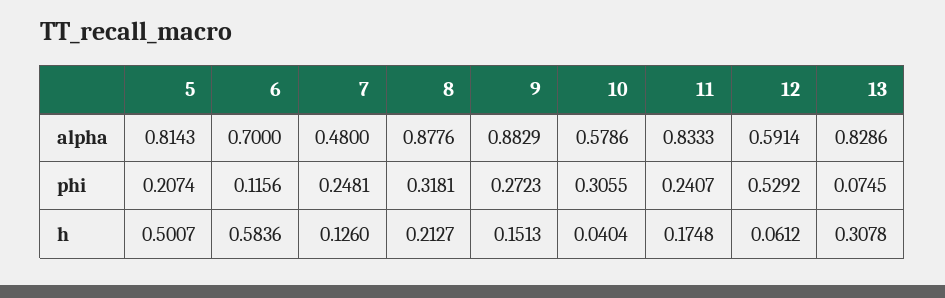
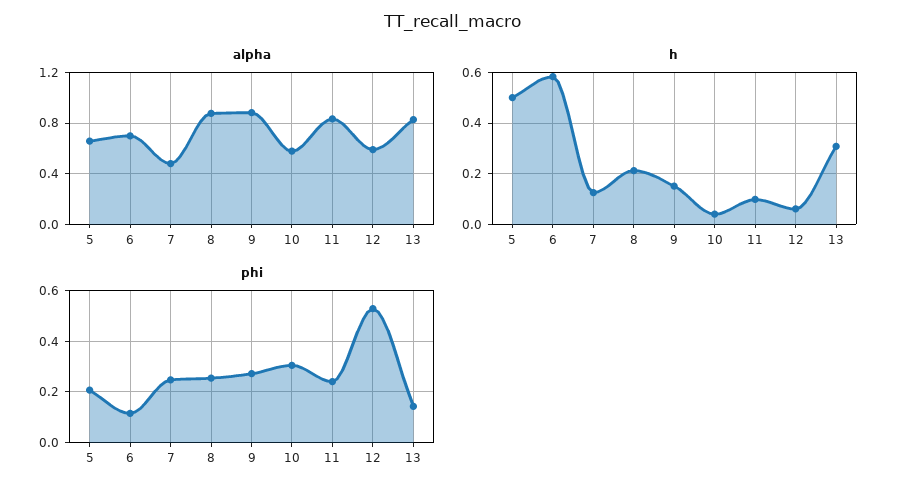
  {
    "alpha": {
-     "5": 0.8143,
+     "5": 0.65,
      "6": 0.7,
      "7": 0.48,
      "8": 0.8776,
      "9": 0.8829,
      "10": 0.5786,
      "11": 0.8333,
      "12": 0.5914,
      "13": 0.8286
    },
    "phi": {
      "5": 0.2074,
      "6": 0.1156,
      "7": 0.2481,
-     "8": 0.3181,
+     "8": 0.25,
      "9": 0.2723,
      "10": 0.3055,
      "11": 0.2407,
      "12": 0.5292,
-     "13": 0.0745
+     "13": 0.15
    },
    "h": {
      "5": 0.5007,
      "6": 0.5836,
      "7": 0.126,
      "8": 0.2127,
      "9": 0.1513,
      "10": 0.0404,
-     "11": 0.1748,
+     "11": 0.1,
      "12": 0.0612,
      "13": 0.3078
    }
  }

